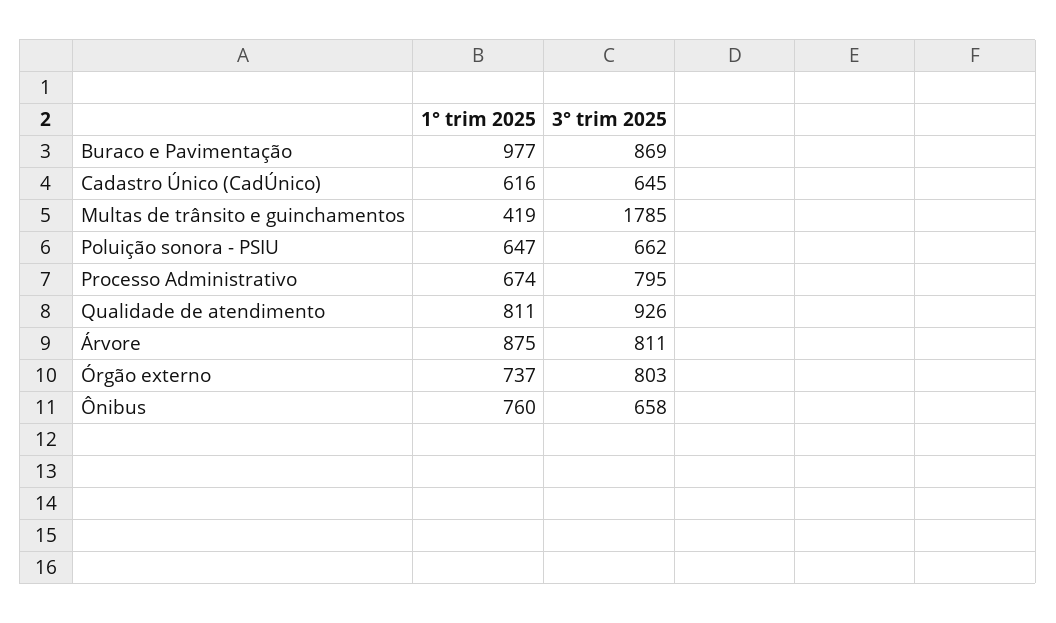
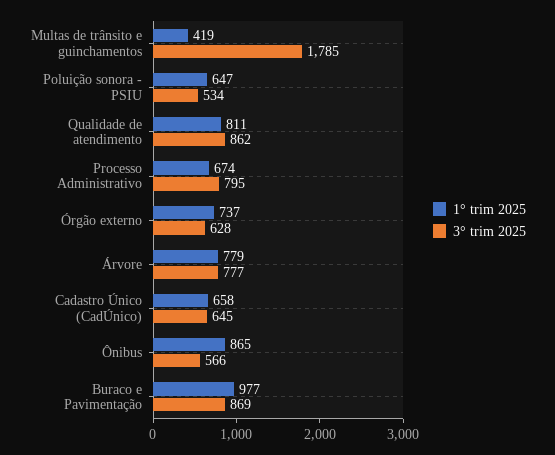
  {
    "1° trim 2025": {
      "Buraco e Pavimentação": 977,
-     "Cadastro Único (CadÚnico)": 616,
+     "Cadastro Único (CadÚnico)": 658,
      "Multas de trânsito e guinchamentos": 419,
      "Poluição sonora - PSIU": 647,
      "Processo Administrativo": 674,
      "Qualidade de atendimento": 811,
-     "Árvore": 875,
+     "Árvore": 779,
      "Órgão externo": 737,
-     "Ônibus": 760
+     "Ônibus": 865
    },
    "3° trim 2025": {
      "Buraco e Pavimentação": 869,
      "Cadastro Único (CadÚnico)": 645,
      "Multas de trânsito e guinchamentos": 1785,
-     "Poluição sonora - PSIU": 662,
+     "Poluição sonora - PSIU": 534,
      "Processo Administrativo": 795,
-     "Qualidade de atendimento": 926,
+     "Qualidade de atendimento": 862,
-     "Árvore": 811,
+     "Árvore": 777,
-     "Órgão externo": 803,
+     "Órgão externo": 628,
-     "Ônibus": 658
+     "Ônibus": 566
    }
  }

